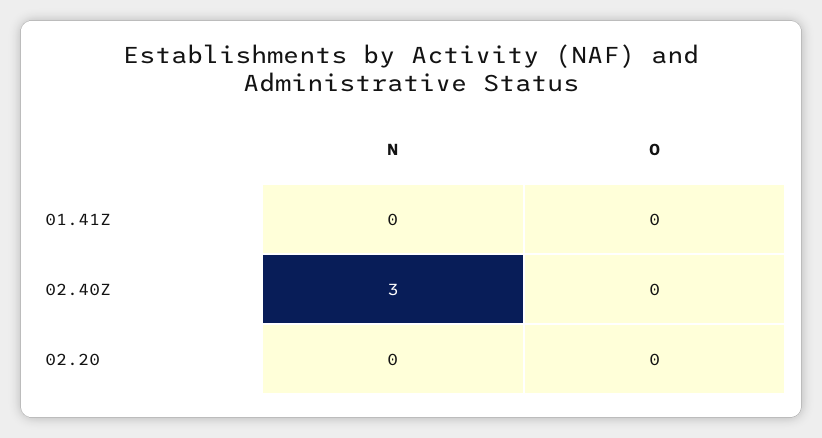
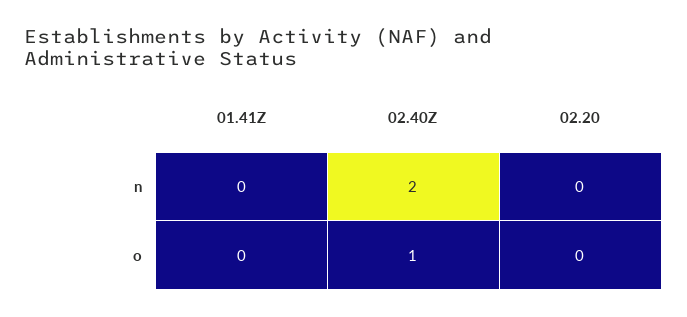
  {
    "N": {
      "01.41Z": 0,
-     "02.40Z": 3,
+     "02.40Z": 2,
      "02.20": 0
    },
    "O": {
      "01.41Z": 0,
-     "02.40Z": 0,
+     "02.40Z": 1,
      "02.20": 0
    }
  }

